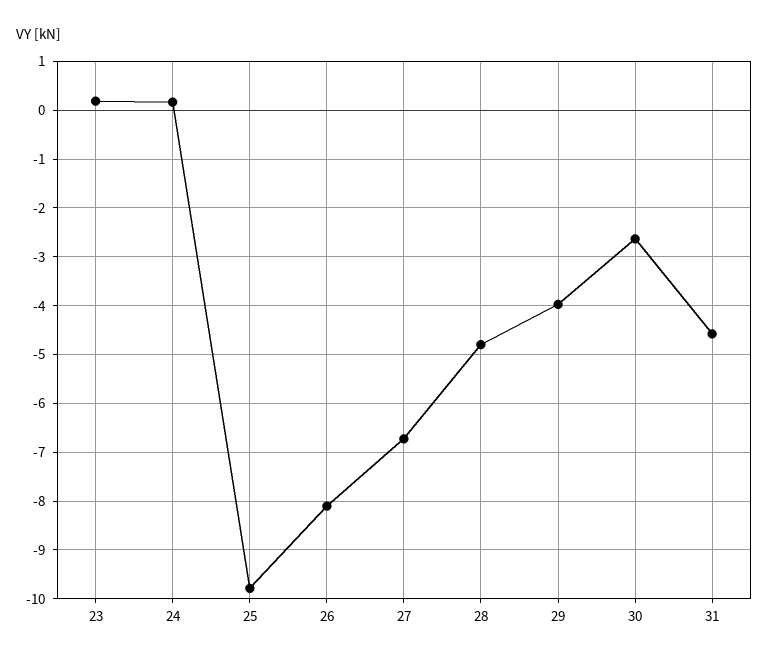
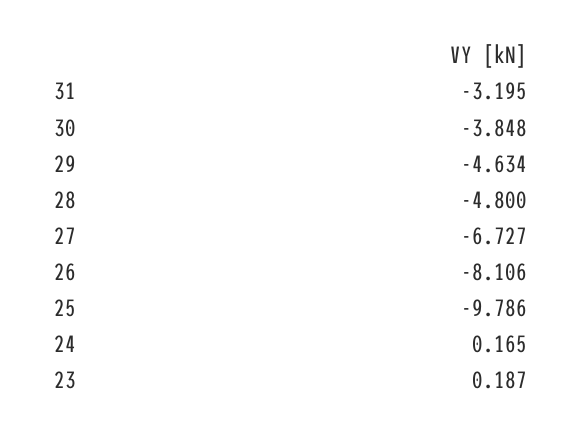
  {
    "23": 0.187,
    "24": 0.165,
    "25": -9.786,
    "26": -8.106,
    "27": -6.727,
    "28": -4.8,
-   "29": -4,
+   "29": -4.634,
-   "30": -2.6,
+   "30": -3.848,
-   "31": -4.6
+   "31": -3.195
  }

